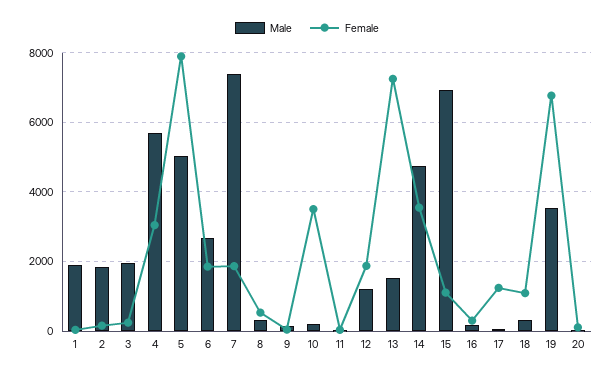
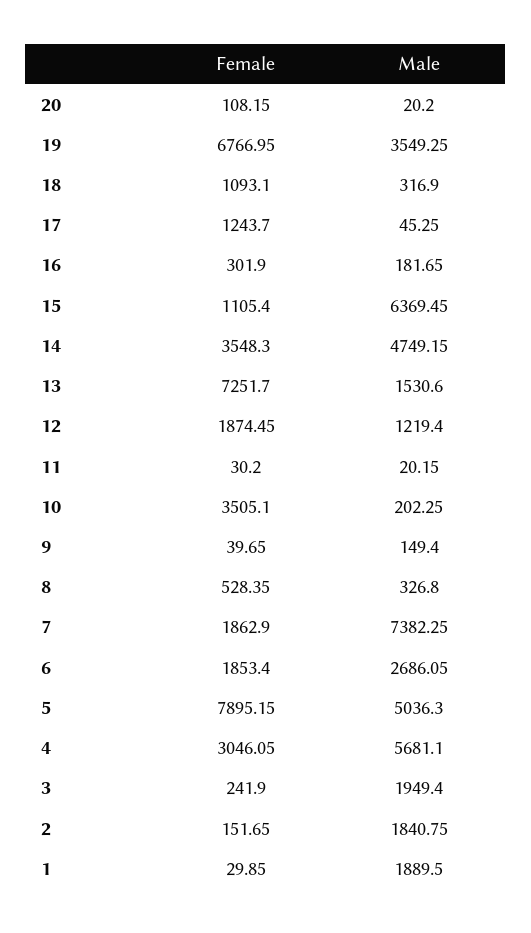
  {
    "Male": {
      "1": 1889.5,
      "2": 1840.75,
      "3": 1949.4,
      "4": 5681.1,
      "5": 5036.3,
      "6": 2686.05,
      "7": 7382.25,
      "8": 326.8,
      "9": 149.4,
      "10": 202.25,
      "11": 20.15,
      "12": 1219.4,
      "13": 1530.6,
      "14": 4749.15,
-     "15": 7000,
+     "15": 6369.45,
      "16": 181.65,
      "17": 45.25,
      "18": 316.9,
      "19": 3549.25,
      "20": 20.2
    },
    "Female": {
      "1": 29.85,
      "2": 151.65,
      "3": 241.9,
      "4": 3046.05,
      "5": 7895.15,
      "6": 1853.4,
      "7": 1862.9,
      "8": 528.35,
      "9": 39.65,
      "10": 3505.1,
      "11": 30.2,
      "12": 1874.45,
      "13": 7251.7,
      "14": 3548.3,
      "15": 1105.4,
      "16": 301.9,
      "17": 1243.7,
      "18": 1093.1,
      "19": 6766.95,
      "20": 108.15
    }
  }

